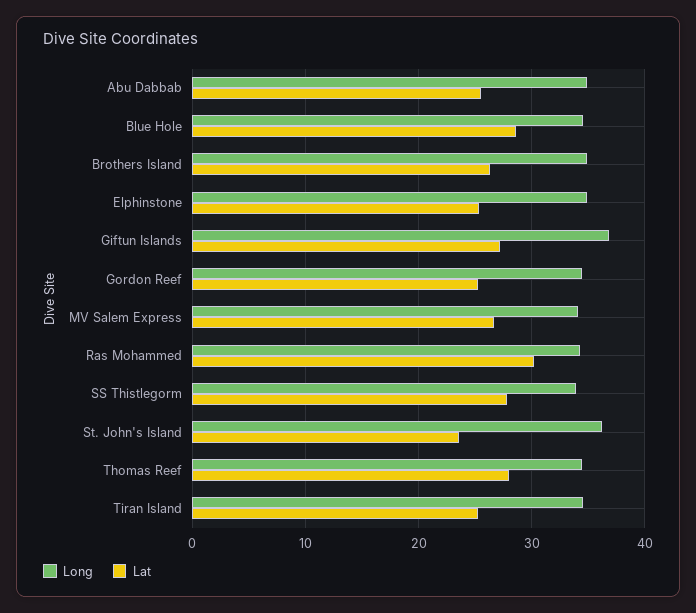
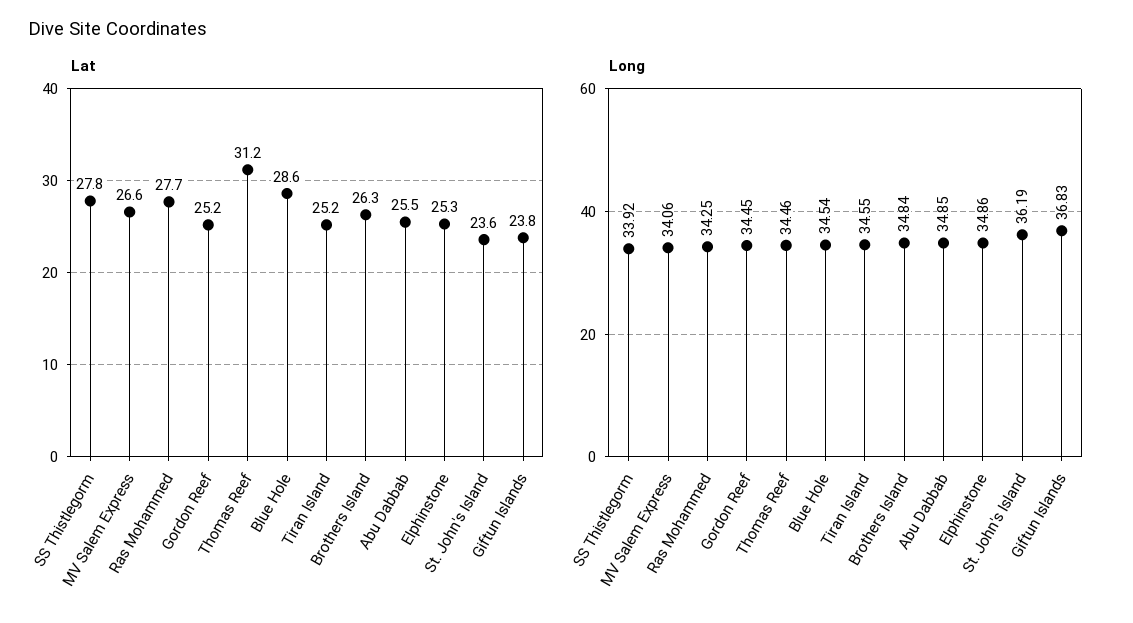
  {
    "Long": {
      "Abu Dabbab": 34.85,
      "Blue Hole": 34.54,
      "Brothers Island": 34.84,
      "Elphinstone": 34.86,
      "Giftun Islands": 36.83,
      "Gordon Reef": 34.45,
      "MV Salem Express": 34.06,
      "Ras Mohammed": 34.25,
      "SS Thistlegorm": 33.92,
      "St. John's Island": 36.19,
      "Thomas Reef": 34.46,
      "Tiran Island": 34.55
    },
    "Lat": {
      "Abu Dabbab": 25.5,
      "Blue Hole": 28.6,
      "Brothers Island": 26.3,
      "Elphinstone": 25.3,
-     "Giftun Islands": 27,
+     "Giftun Islands": 23.8,
      "Gordon Reef": 25.2,
      "MV Salem Express": 26.6,
-     "Ras Mohammed": 30,
+     "Ras Mohammed": 27.7,
      "SS Thistlegorm": 27.8,
      "St. John's Island": 23.6,
-     "Thomas Reef": 28,
+     "Thomas Reef": 31.2,
      "Tiran Island": 25.2
    }
  }

